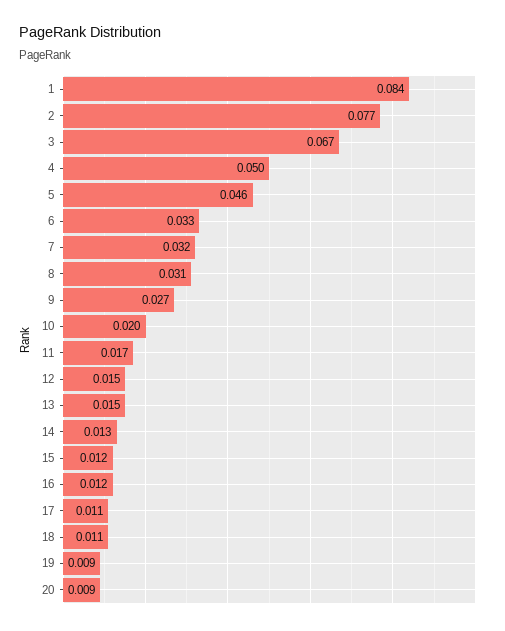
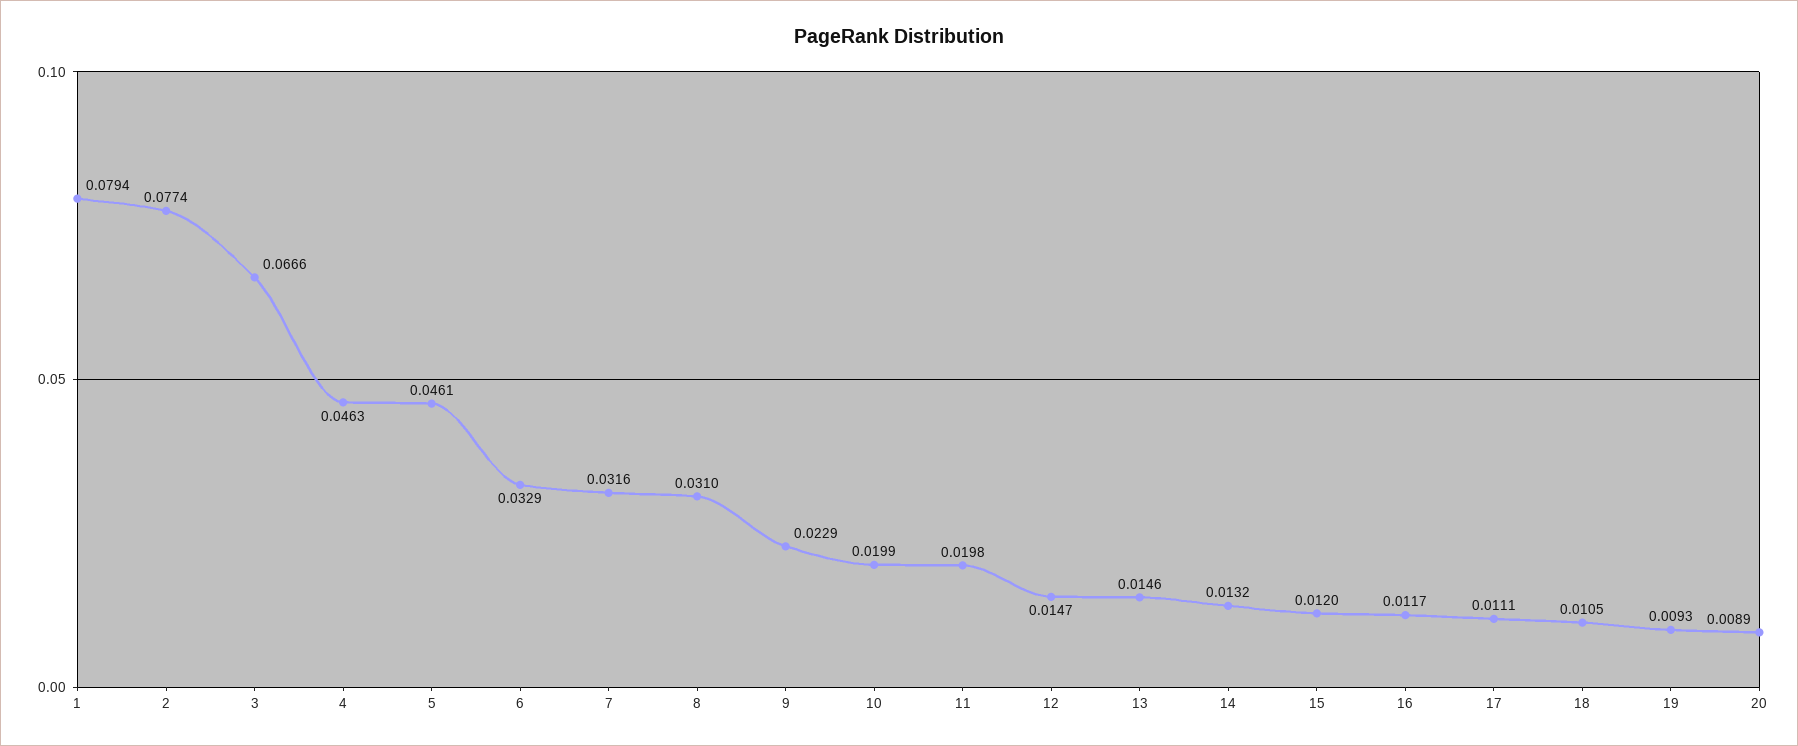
  {
-   "1": 0.084,
+   "1": 0.0794,
    "2": 0.0774,
    "3": 0.0666,
-   "4": 0.05,
+   "4": 0.0463,
    "5": 0.0461,
    "6": 0.0329,
    "7": 0.0316,
    "8": 0.031,
-   "9": 0.027,
+   "9": 0.0229,
    "10": 0.0199,
-   "11": 0.017,
+   "11": 0.0198,
    "12": 0.0147,
    "13": 0.0146,
    "14": 0.0132,
    "15": 0.012,
    "16": 0.0117,
    "17": 0.0111,
    "18": 0.0105,
    "19": 0.0093,
    "20": 0.0089
  }

